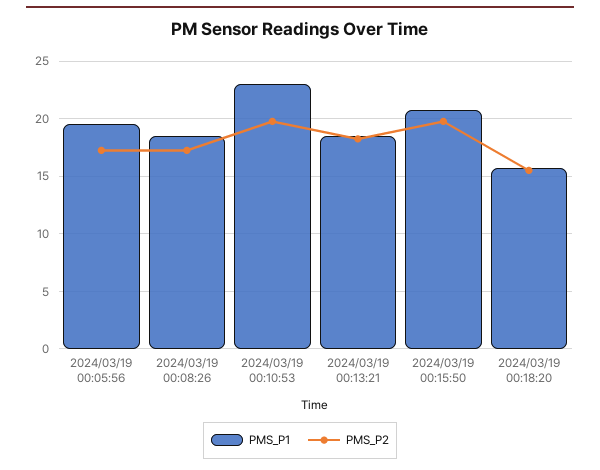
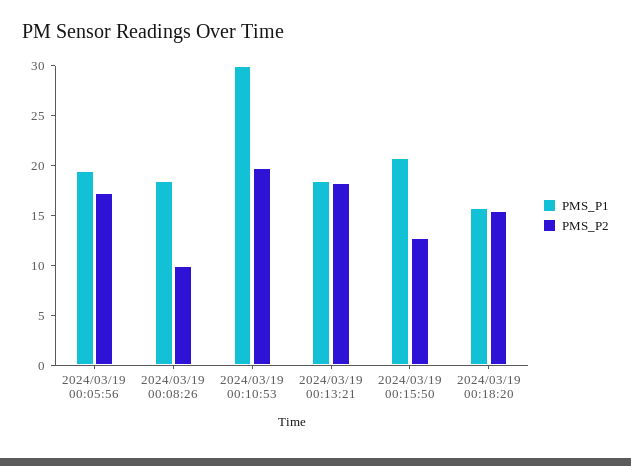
  {
    "PMS_P1": {
      "2024/03/19 00:05:56": 20,
      "2024/03/19 00:08:26": 19,
-     "2024/03/19 00:10:53": 23,
+     "2024/03/19 00:10:53": 30,
      "2024/03/19 00:13:21": 19,
      "2024/03/19 00:15:50": 21,
      "2024/03/19 00:18:20": 16
    },
    "PMS_P2": {
      "2024/03/19 00:05:56": 17,
-     "2024/03/19 00:08:26": 17,
+     "2024/03/19 00:08:26": 10,
      "2024/03/19 00:10:53": 20,
      "2024/03/19 00:13:21": 18,
-     "2024/03/19 00:15:50": 20,
+     "2024/03/19 00:15:50": 13,
      "2024/03/19 00:18:20": 16
    }
  }

